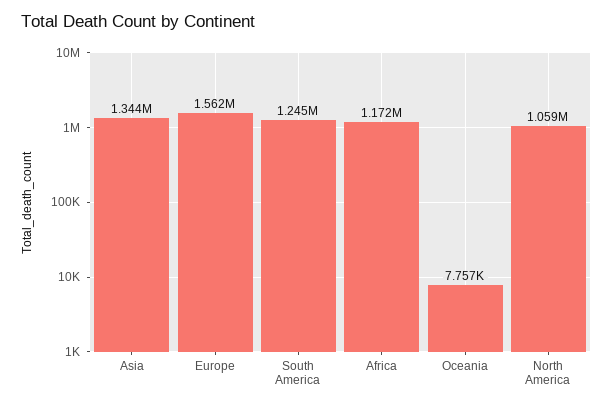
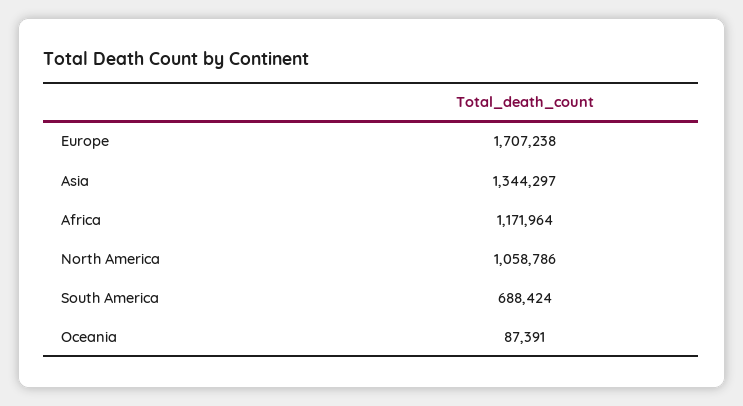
  {
    "Asia": 1344297,
-   "Europe": 1562000,
+   "Europe": 1707238,
-   "South America": 1245000,
+   "South America": 688424,
    "Africa": 1171964,
-   "Oceania": 7757,
+   "Oceania": 87391,
    "North America": 1058786
  }

